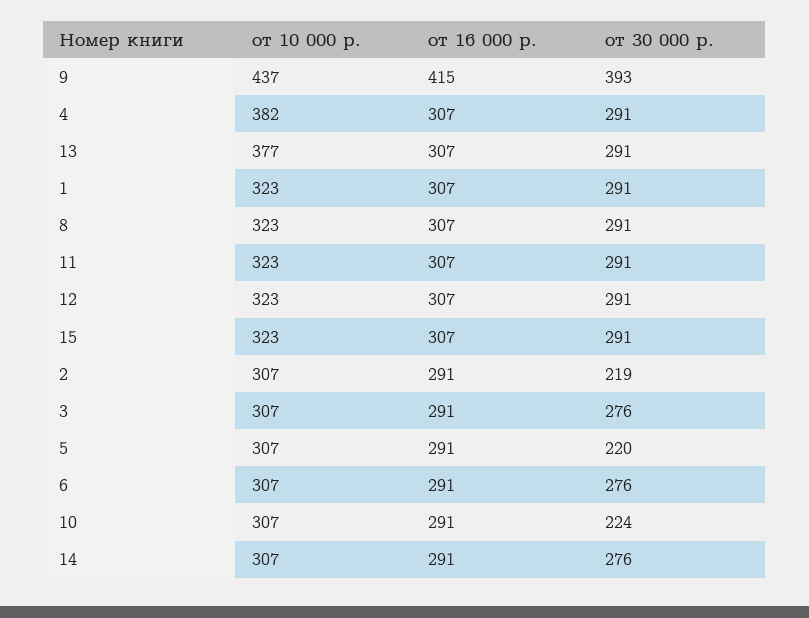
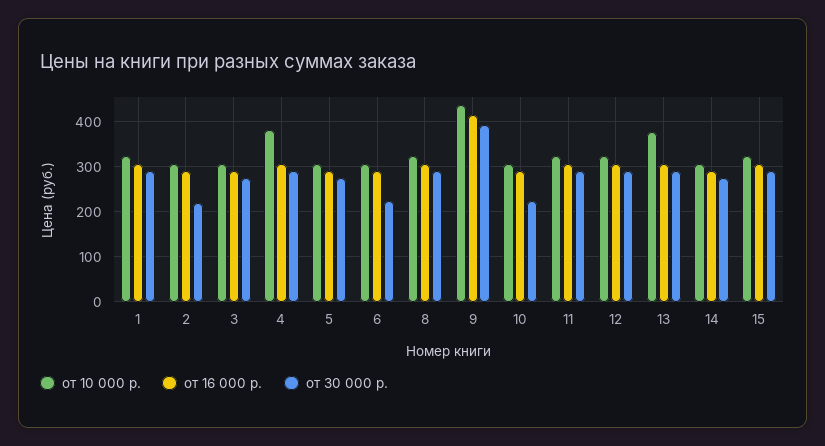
  {
    "от 10 000 р.": {
      "9": 437,
      "4": 382,
      "13": 377,
      "1": 323,
      "8": 323,
      "11": 323,
      "12": 323,
      "15": 323,
      "2": 307,
      "3": 307,
      "5": 307,
      "6": 307,
      "10": 307,
      "14": 307
    },
    "от 16 000 р.": {
      "9": 415,
      "4": 307,
      "13": 307,
      "1": 307,
      "8": 307,
      "11": 307,
      "12": 307,
      "15": 307,
      "2": 291,
      "3": 291,
      "5": 291,
      "6": 291,
      "10": 291,
      "14": 291
    },
    "от 30 000 р.": {
      "9": 393,
      "4": 291,
      "13": 291,
      "1": 291,
      "8": 291,
      "11": 291,
      "12": 291,
      "15": 291,
      "2": 219,
      "3": 276,
-     "5": 220,
+     "5": 280,
-     "6": 276,
+     "6": 220,
      "10": 224,
      "14": 276
    }
  }

